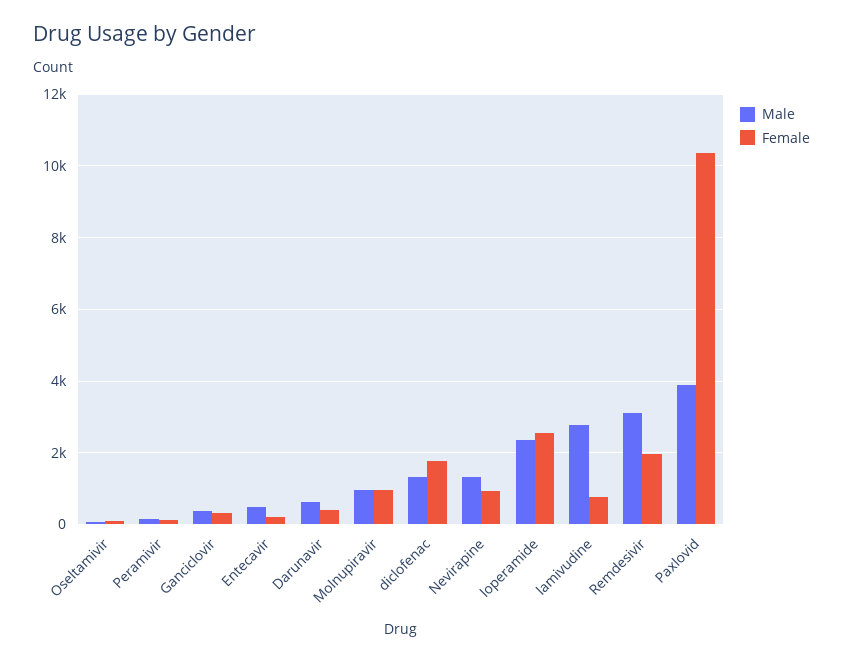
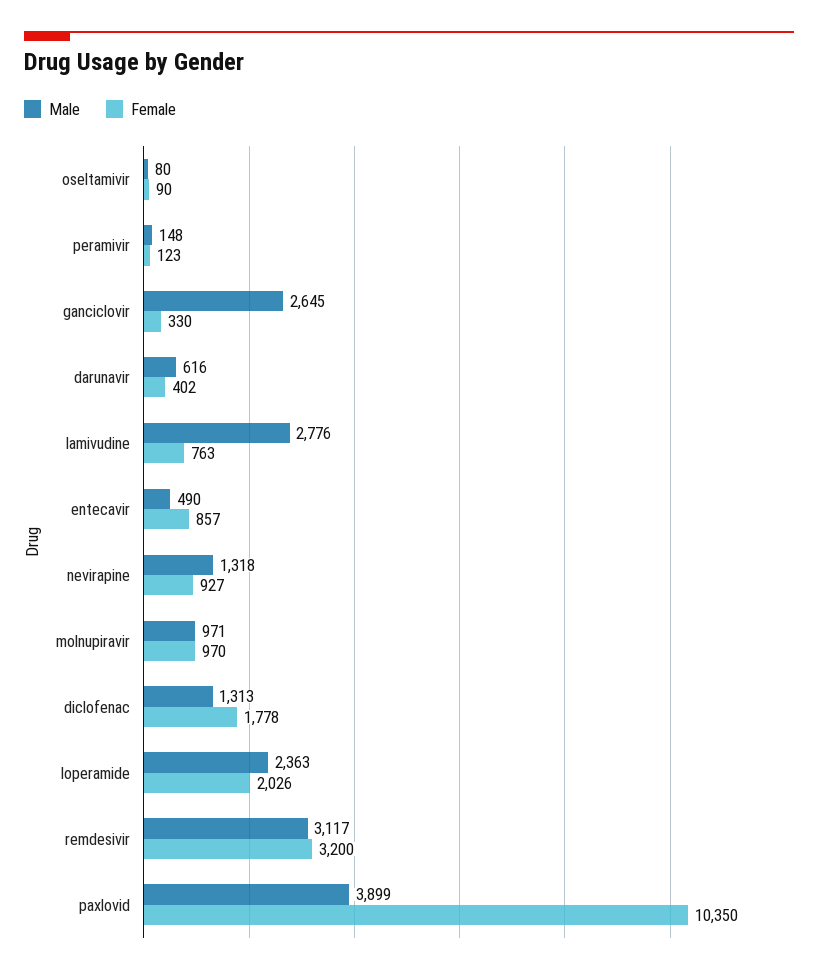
  {
    "Male": {
      "Oseltamivir": 80,
      "Peramivir": 148,
-     "Ganciclovir": 400,
+     "Ganciclovir": 2645,
      "Entecavir": 490,
      "Darunavir": 616,
      "Molnupiravir": 971,
      "diclofenac": 1313,
      "Nevirapine": 1318,
      "loperamide": 2363,
      "lamivudine": 2776,
      "Remdesivir": 3117,
      "Paxlovid": 3899
    },
    "Female": {
      "Oseltamivir": 90,
      "Peramivir": 123,
      "Ganciclovir": 330,
-     "Entecavir": 200,
+     "Entecavir": 857,
      "Darunavir": 402,
      "Molnupiravir": 970,
      "diclofenac": 1778,
      "Nevirapine": 927,
-     "loperamide": 2600,
+     "loperamide": 2026,
      "lamivudine": 763,
-     "Remdesivir": 2000,
+     "Remdesivir": 3200,
      "Paxlovid": 10350
    }
  }

